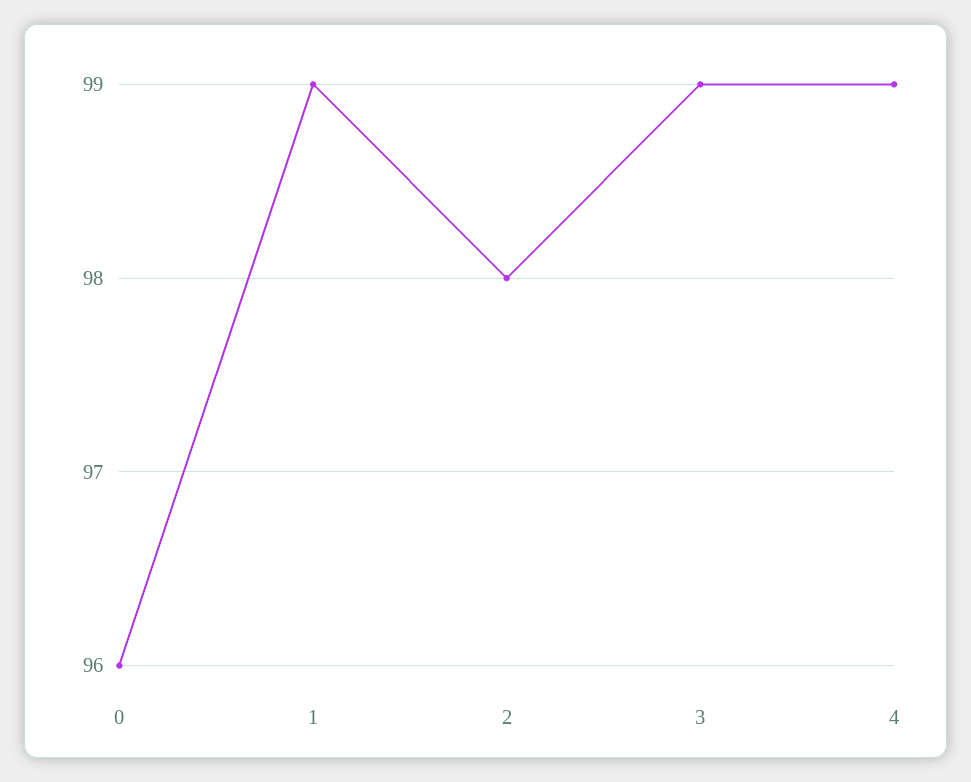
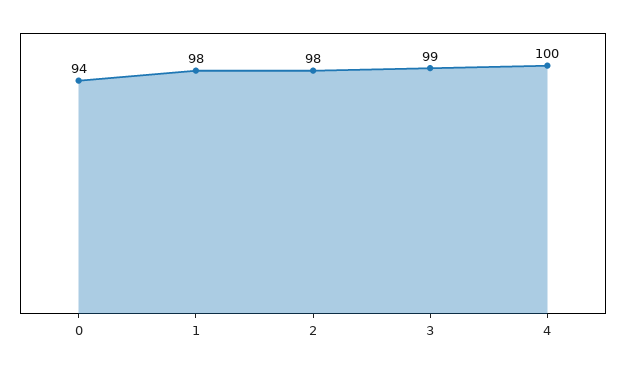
  {
-   "0": 96,
+   "0": 94,
-   "1": 99,
+   "1": 98,
    "2": 98,
    "3": 99,
-   "4": 99
+   "4": 100
  }

